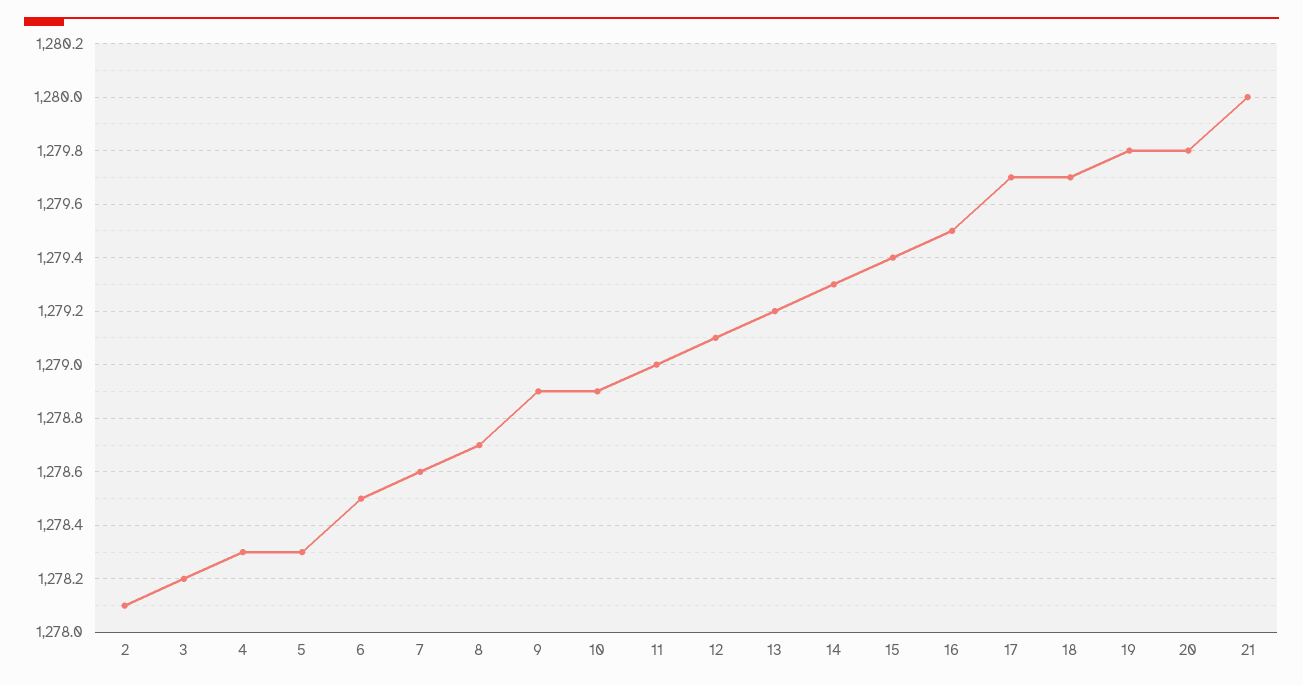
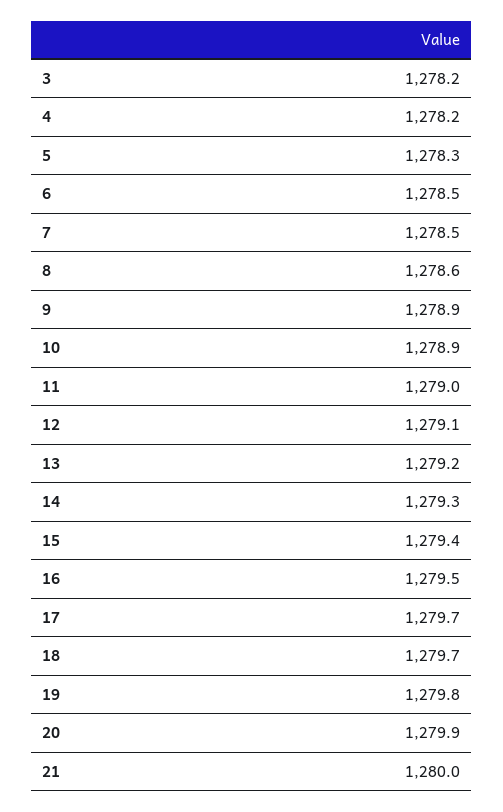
  {
-   "2": 1278.1,
    "3": 1278.2,
-   "4": 1278.3,
+   "4": 1278.2,
    "5": 1278.3,
    "6": 1278.5,
-   "7": 1278.6,
+   "7": 1278.5,
-   "8": 1278.7,
+   "8": 1278.6,
    "9": 1278.9,
    "10": 1278.9,
    "11": 1279,
    "12": 1279.1,
    "13": 1279.2,
    "14": 1279.3,
    "15": 1279.4,
    "16": 1279.5,
    "17": 1279.7,
    "18": 1279.7,
    "19": 1279.8,
-   "20": 1279.8,
+   "20": 1279.9,
    "21": 1280
  }

